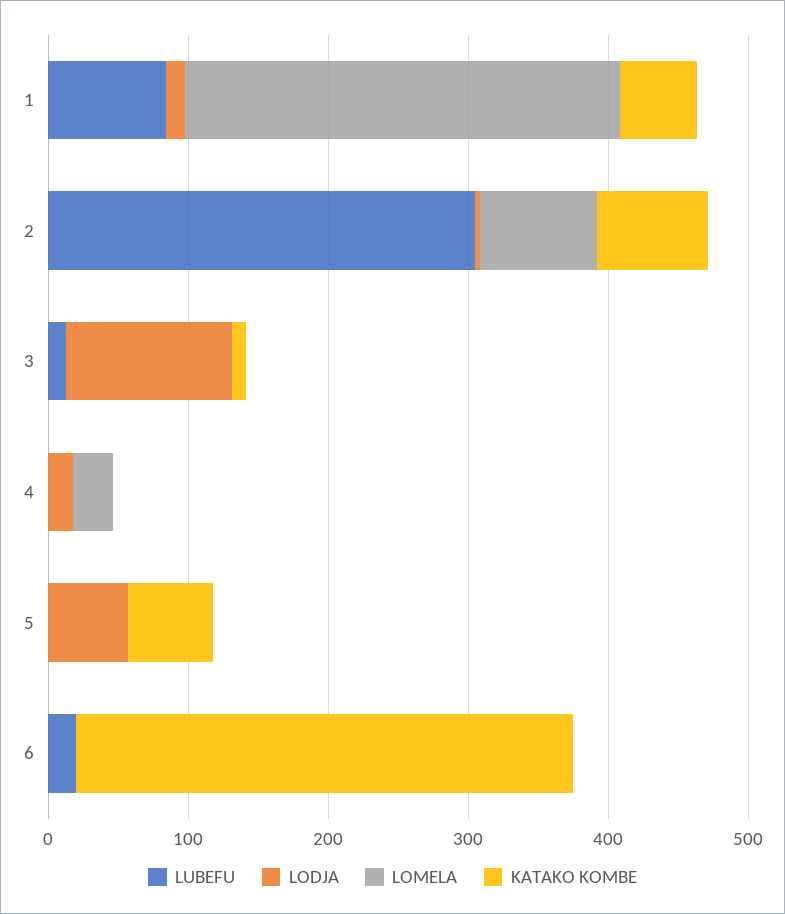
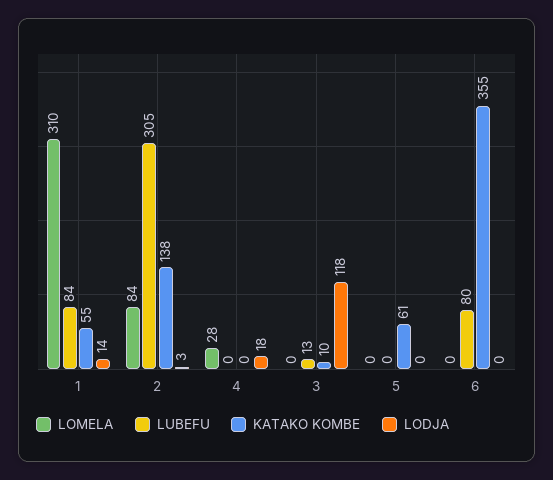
  {
    "LUBEFU": {
      "1": 84,
      "2": 305,
      "3": 13,
      "4": 0,
      "5": 0,
-     "6": 20
+     "6": 80
    },
    "LODJA": {
      "1": 14,
      "2": 3,
      "3": 118,
      "4": 18,
-     "5": 60,
+     "5": 0,
      "6": 0
    },
    "LOMELA": {
      "1": 310,
      "2": 84,
      "3": 0,
      "4": 28,
      "5": 0,
      "6": 0
    },
    "KATAKO KOMBE": {
      "1": 55,
-     "2": 80,
+     "2": 138,
      "3": 10,
      "4": 0,
      "5": 61,
      "6": 355
    }
  }

